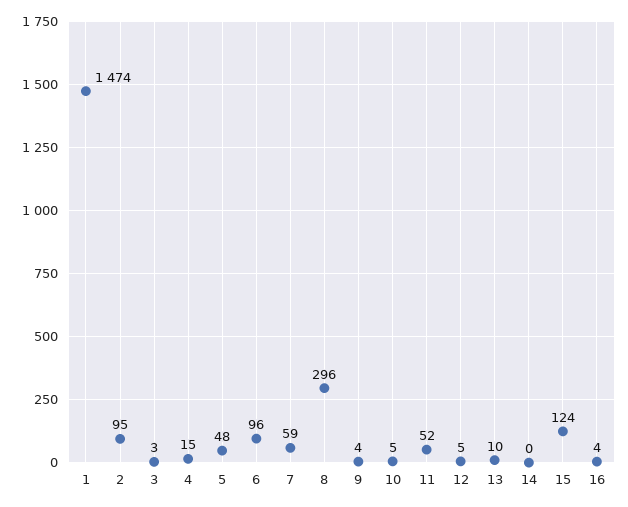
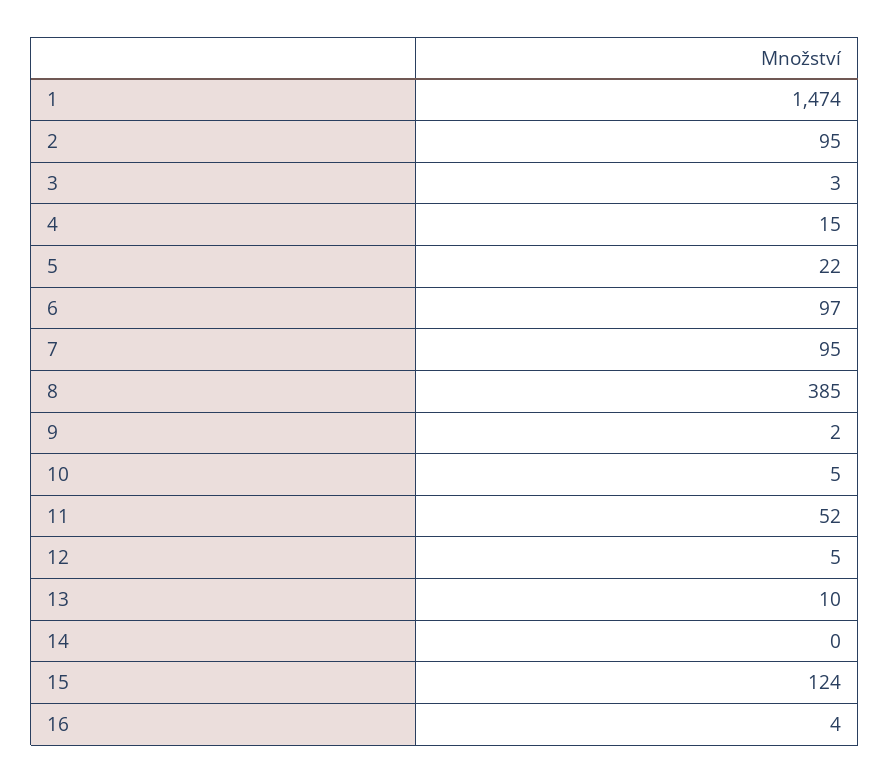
  {
    "1": 1474,
    "2": 95,
    "3": 3,
    "4": 15,
-   "5": 48,
+   "5": 22,
-   "6": 96,
+   "6": 97,
-   "7": 59,
+   "7": 95,
-   "8": 296,
+   "8": 385,
-   "9": 4,
+   "9": 2,
    "10": 5,
    "11": 52,
    "12": 5,
    "13": 10,
    "14": 0,
    "15": 124,
    "16": 4
  }

